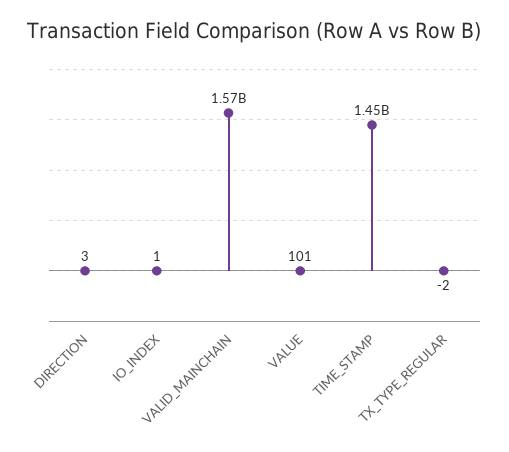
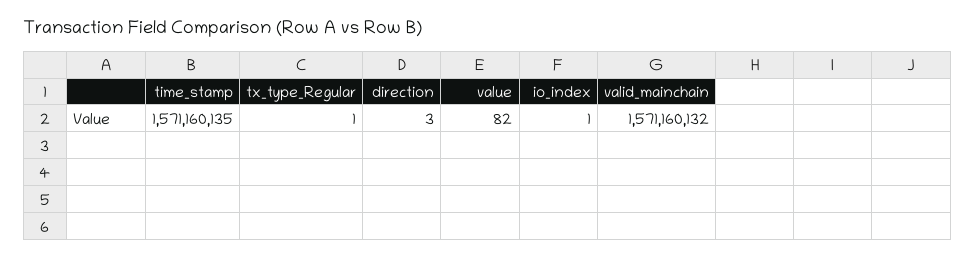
  {
    "DIRECTION": 3,
    "IO_INDEX": 1,
    "VALID_MAINCHAIN": 1571160132,
-   "VALUE": 101,
+   "VALUE": 82,
-   "TIME_STAMP": 1450000000,
+   "TIME_STAMP": 1571160135,
-   "TX_TYPE_REGULAR": -2
+   "TX_TYPE_REGULAR": 1
  }

